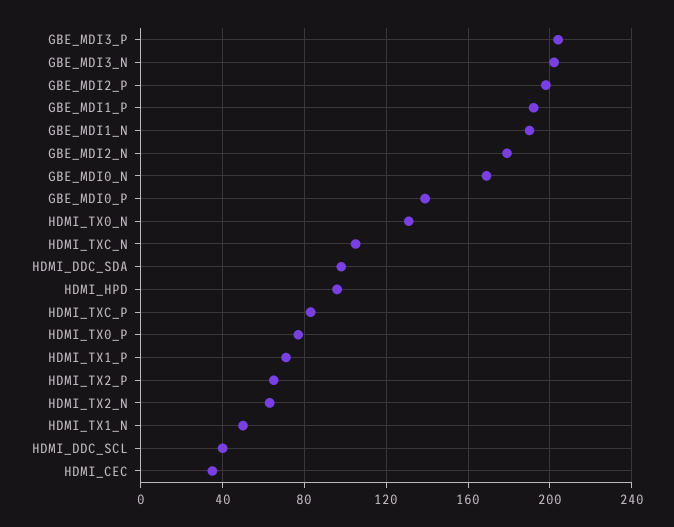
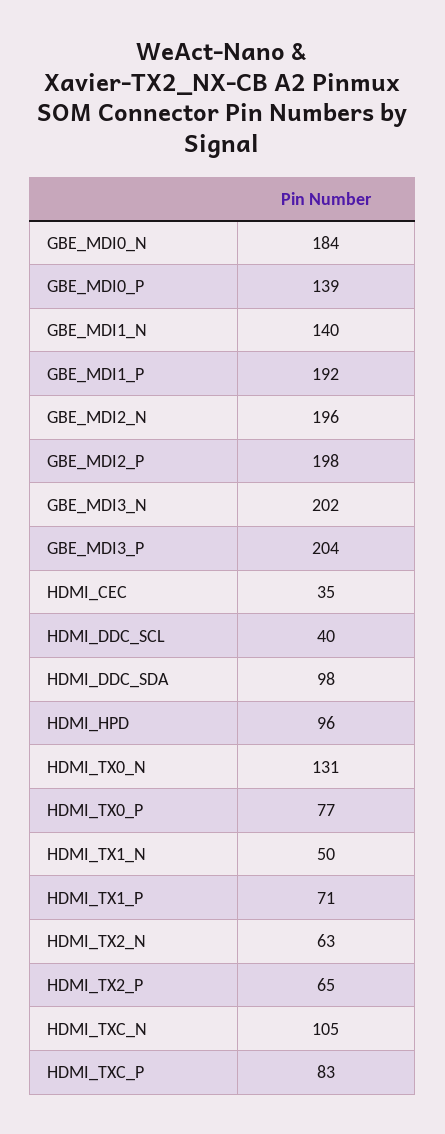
  {
    "GBE_MDI3_P": 204,
    "GBE_MDI3_N": 202,
    "GBE_MDI2_P": 198,
    "GBE_MDI1_P": 192,
-   "GBE_MDI1_N": 190,
+   "GBE_MDI1_N": 140,
-   "GBE_MDI2_N": 180,
+   "GBE_MDI2_N": 196,
-   "GBE_MDI0_N": 170,
+   "GBE_MDI0_N": 184,
    "GBE_MDI0_P": 139,
    "HDMI_TX0_N": 131,
    "HDMI_TXC_N": 105,
    "HDMI_DDC_SDA": 98,
    "HDMI_HPD": 96,
    "HDMI_TXC_P": 83,
    "HDMI_TX0_P": 77,
    "HDMI_TX1_P": 71,
    "HDMI_TX2_P": 65,
    "HDMI_TX2_N": 63,
    "HDMI_TX1_N": 50,
    "HDMI_DDC_SCL": 40,
    "HDMI_CEC": 35
  }

